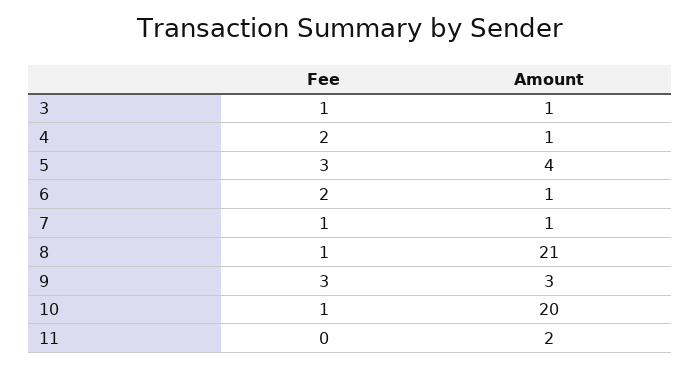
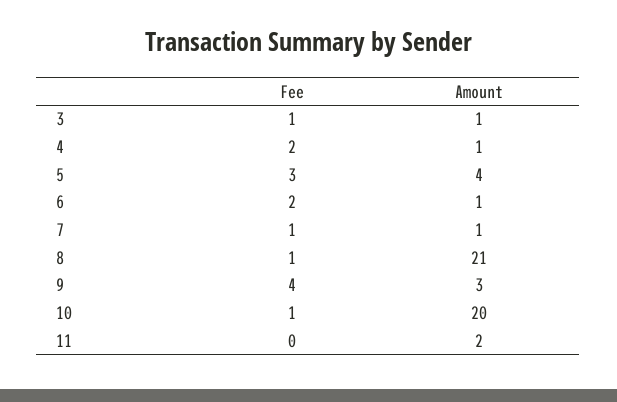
  {
    "Fee": {
      "3": 1,
      "4": 2,
      "5": 3,
      "6": 2,
      "7": 1,
      "8": 1,
-     "9": 3,
+     "9": 4,
      "10": 1,
      "11": 0
    },
    "Amount": {
      "3": 1,
      "4": 1,
      "5": 4,
      "6": 1,
      "7": 1,
      "8": 21,
      "9": 3,
      "10": 20,
      "11": 2
    }
  }

